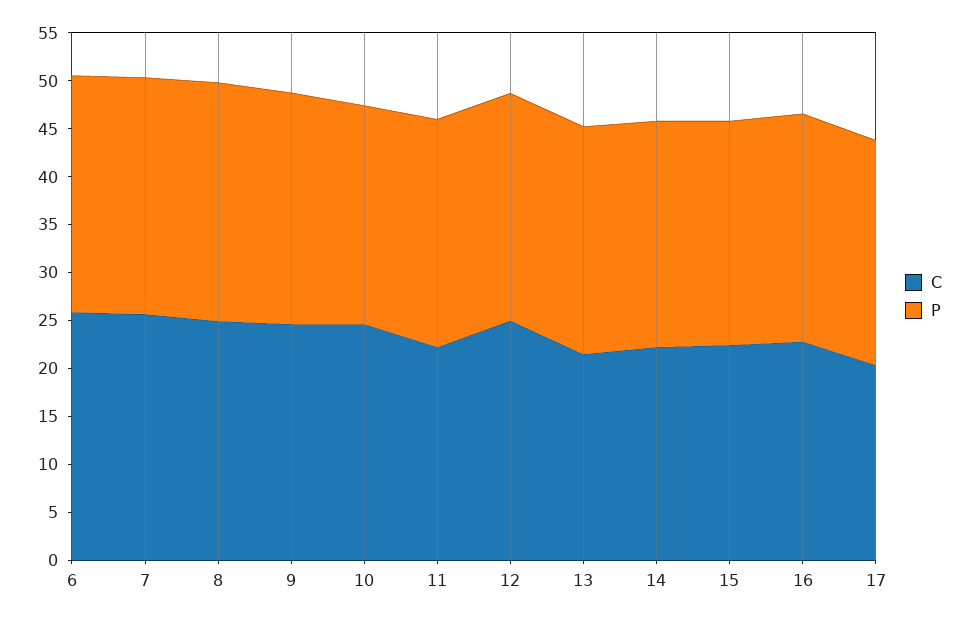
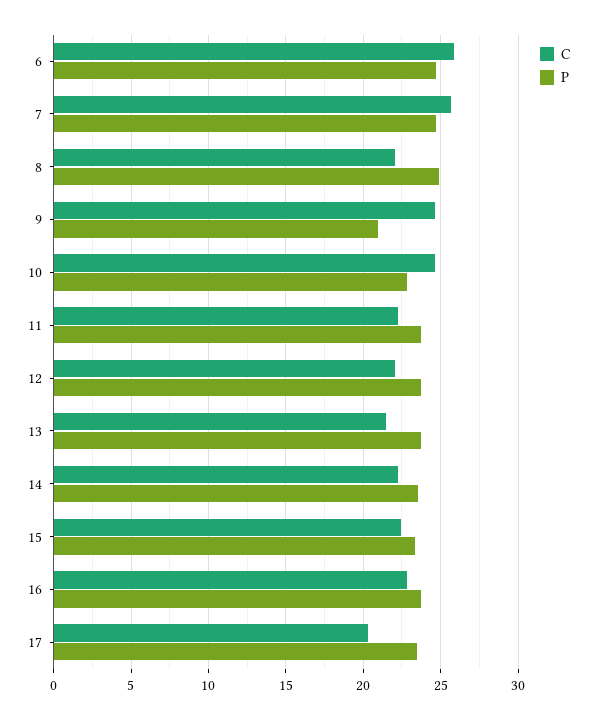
  {
    "C": {
      "6": 26,
      "7": 25.5,
-     "8": 25,
+     "8": 22,
      "9": 24.5,
      "10": 24.5,
      "11": 22,
-     "12": 25,
+     "12": 22,
      "13": 21.5,
      "14": 22,
      "15": 22.5,
      "16": 23,
      "17": 20.5
    },
    "P": {
      "6": 24.5,
      "7": 24.5,
      "8": 25,
-     "9": 24,
+     "9": 21,
      "10": 23,
      "11": 24,
      "12": 24,
      "13": 24,
      "14": 23.5,
      "15": 23.5,
      "16": 24,
      "17": 23.5
    }
  }

